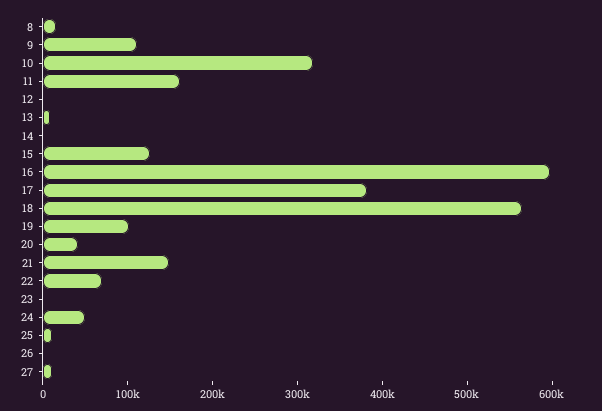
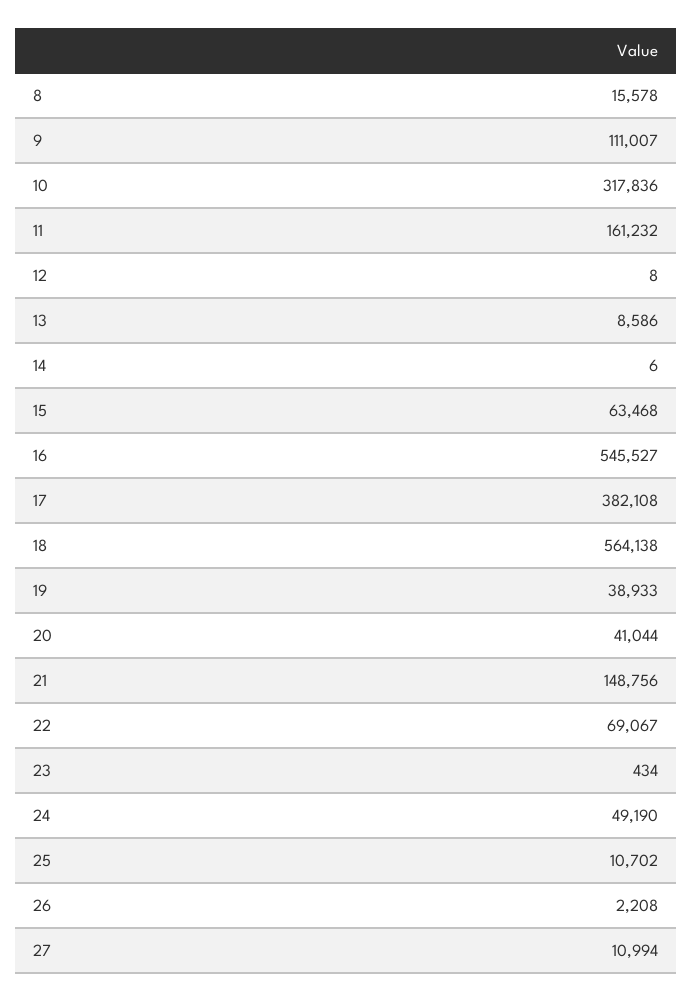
  {
    "8": 15578,
    "9": 111007,
    "10": 317836,
    "11": 161232,
    "12": 8,
    "13": 8586,
    "14": 6,
-   "15": 120000,
+   "15": 63468,
-   "16": 600000,
+   "16": 545527,
    "17": 382108,
    "18": 564138,
-   "19": 100000,
+   "19": 38933,
    "20": 41044,
    "21": 148756,
    "22": 69067,
    "23": 434,
    "24": 49190,
    "25": 10702,
    "26": 2208,
    "27": 10994
  }

